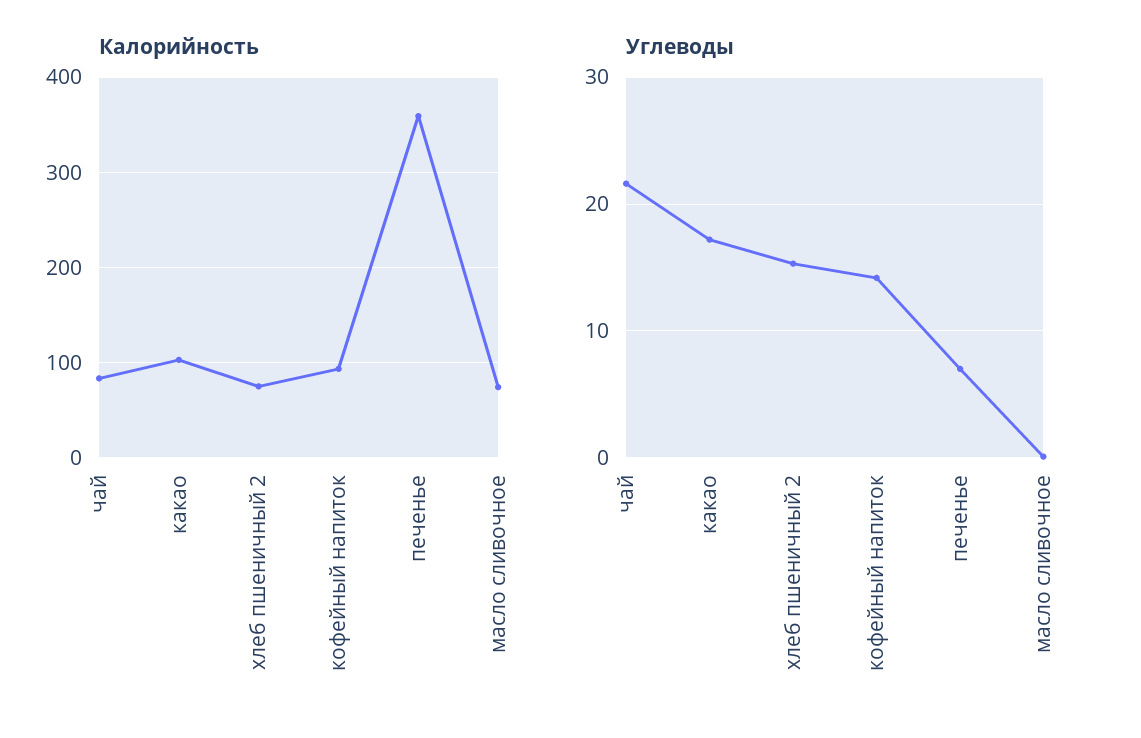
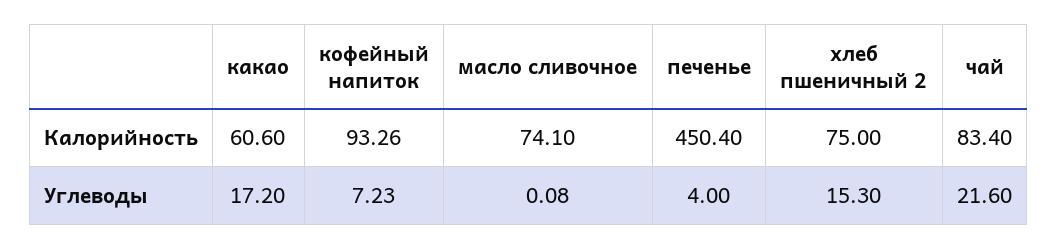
  {
    "Калорийность": {
      "чай": 83.4,
-     "какао": 100,
+     "какао": 60.6,
      "хлеб пшеничный 2": 75,
      "кофейный напиток": 93.26,
-     "печенье": 360,
+     "печенье": 450.4,
      "масло сливочное": 74.1
    },
    "Углеводы": {
      "чай": 21.6,
      "какао": 17.2,
      "хлеб пшеничный 2": 15.3,
-     "кофейный напиток": 14,
+     "кофейный напиток": 7.23,
-     "печенье": 7,
+     "печенье": 4,
      "масло сливочное": 0.08
    }
  }

